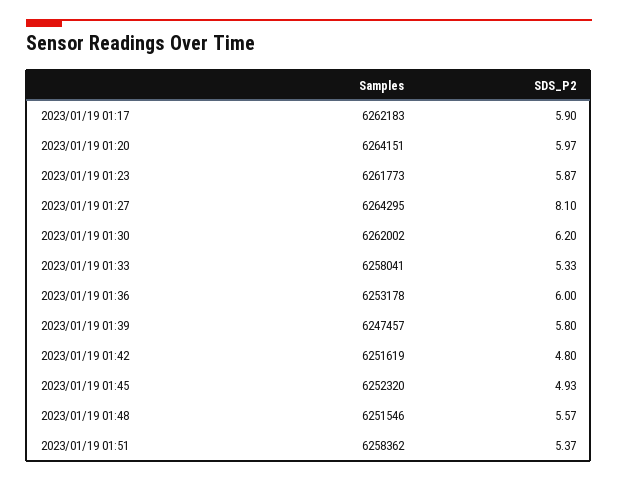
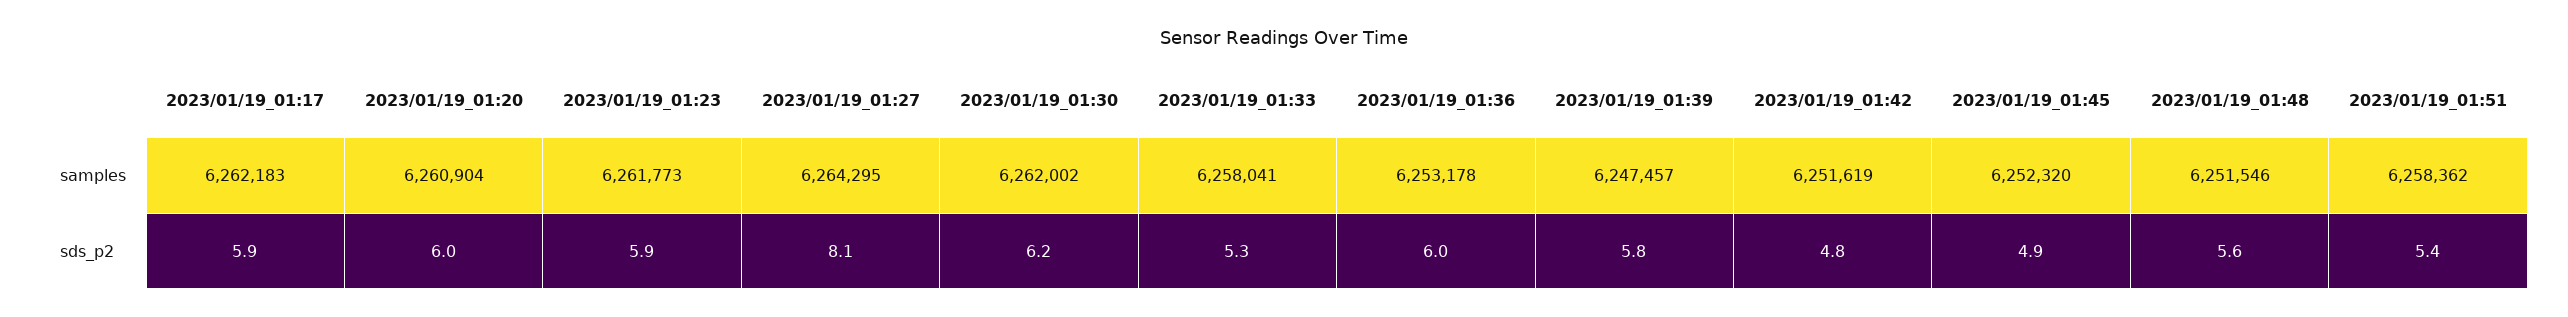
  {
    "Samples": {
      "2023/01/19 01:17": 6262183,
-     "2023/01/19 01:20": 6264151,
+     "2023/01/19 01:20": 6260904,
      "2023/01/19 01:23": 6261773,
      "2023/01/19 01:27": 6264295,
      "2023/01/19 01:30": 6262002,
      "2023/01/19 01:33": 6258041,
      "2023/01/19 01:36": 6253178,
      "2023/01/19 01:39": 6247457,
      "2023/01/19 01:42": 6251619,
      "2023/01/19 01:45": 6252320,
      "2023/01/19 01:48": 6251546,
      "2023/01/19 01:51": 6258362
    },
    "SDS_P2": {
      "2023/01/19 01:17": 5.9,
      "2023/01/19 01:20": 5.97,
      "2023/01/19 01:23": 5.87,
      "2023/01/19 01:27": 8.1,
      "2023/01/19 01:30": 6.2,
      "2023/01/19 01:33": 5.33,
      "2023/01/19 01:36": 6,
      "2023/01/19 01:39": 5.8,
      "2023/01/19 01:42": 4.8,
      "2023/01/19 01:45": 4.93,
      "2023/01/19 01:48": 5.57,
      "2023/01/19 01:51": 5.37
    }
  }

